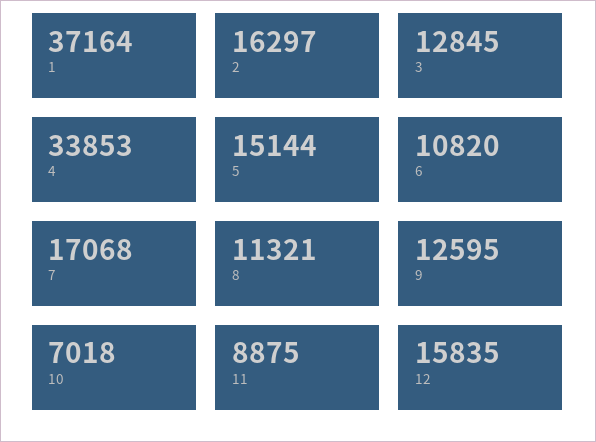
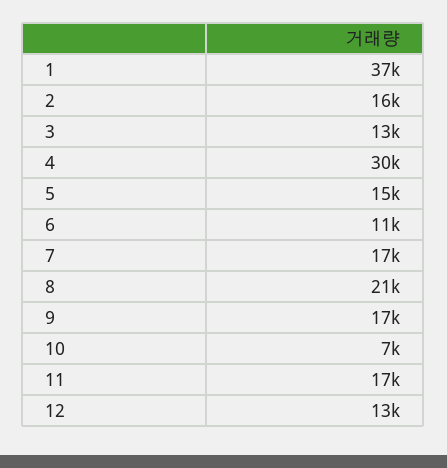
  {
    "1": 37164,
    "2": 16297,
    "3": 12845,
-   "4": 33853,
+   "4": 30000,
    "5": 15144,
    "6": 10820,
    "7": 17068,
-   "8": 11321,
+   "8": 21000,
-   "9": 12595,
+   "9": 17000,
    "10": 7018,
-   "11": 8875,
+   "11": 17000,
-   "12": 15835
+   "12": 13000
  }

